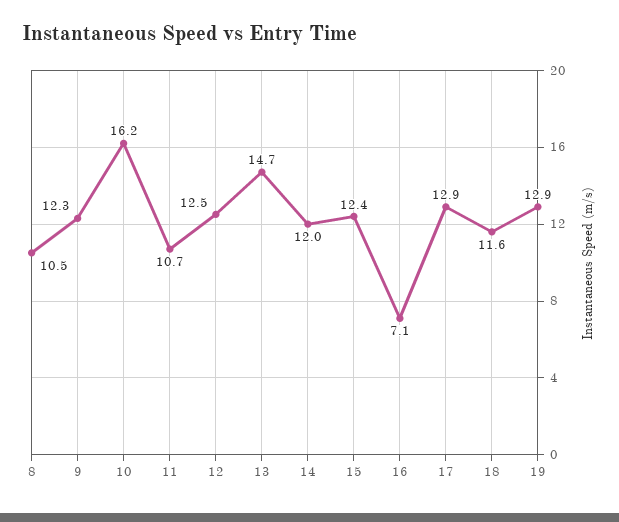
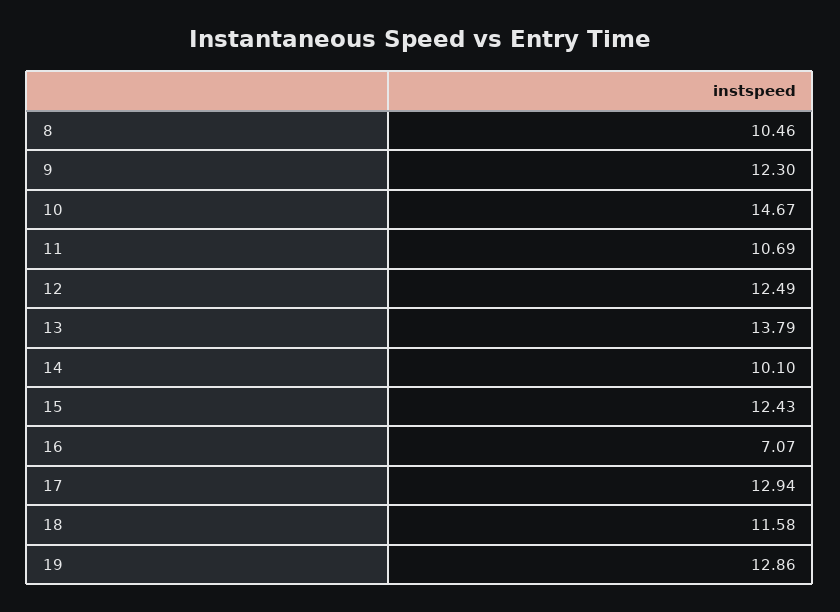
  {
    "8": 10.46,
    "9": 12.3,
-   "10": 16.2,
+   "10": 14.67,
    "11": 10.69,
    "12": 12.49,
-   "13": 14.7,
+   "13": 13.79,
-   "14": 12,
+   "14": 10.1,
    "15": 12.43,
    "16": 7.07,
    "17": 12.94,
    "18": 11.58,
    "19": 12.86
  }

